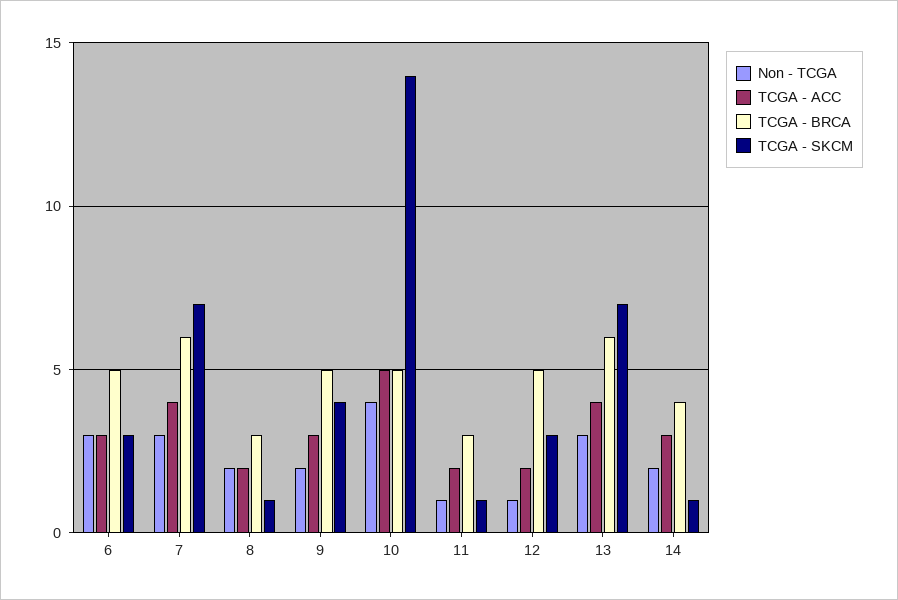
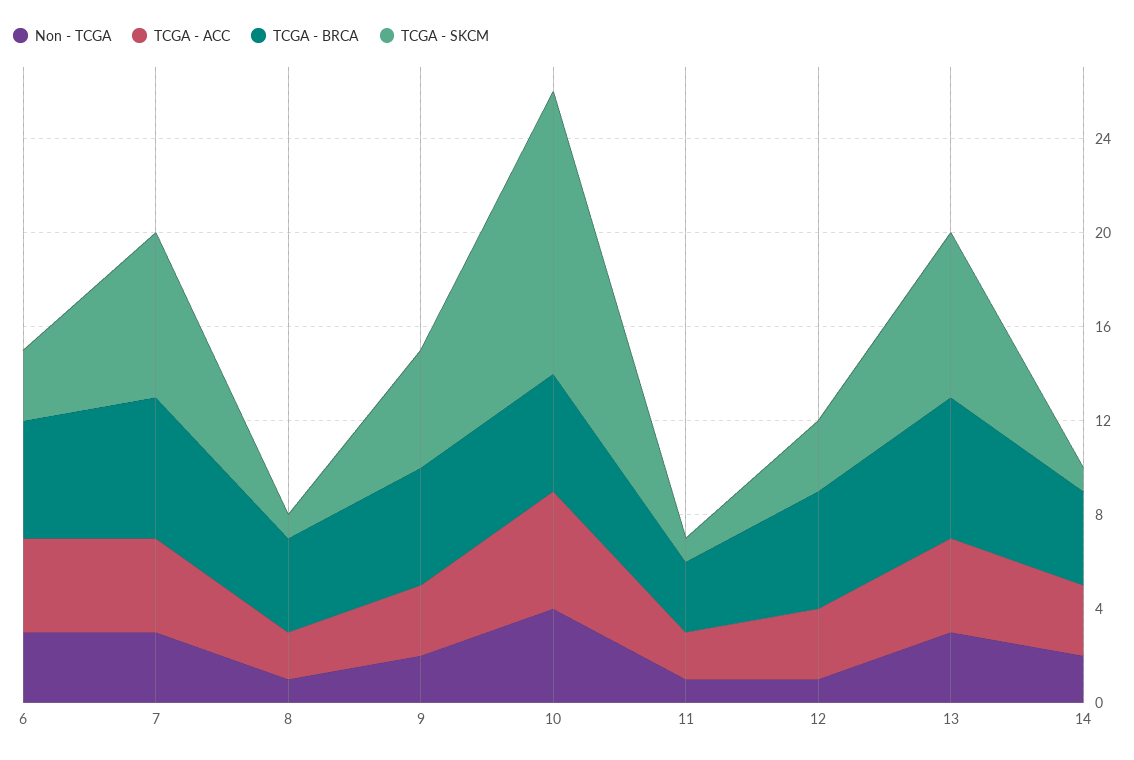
  {
    "Non - TCGA": {
      "6": 3,
      "7": 3,
-     "8": 2,
+     "8": 1,
      "9": 2,
      "10": 4,
      "11": 1,
      "12": 1,
      "13": 3,
      "14": 2
    },
    "TCGA - ACC": {
-     "6": 3,
+     "6": 4,
      "7": 4,
      "8": 2,
      "9": 3,
      "10": 5,
      "11": 2,
-     "12": 2,
+     "12": 3,
      "13": 4,
      "14": 3
    },
    "TCGA - BRCA": {
      "6": 5,
      "7": 6,
-     "8": 3,
+     "8": 4,
      "9": 5,
      "10": 5,
      "11": 3,
      "12": 5,
      "13": 6,
      "14": 4
    },
    "TCGA - SKCM": {
      "6": 3,
      "7": 7,
      "8": 1,
-     "9": 4,
+     "9": 5,
-     "10": 14,
+     "10": 12,
      "11": 1,
      "12": 3,
      "13": 7,
      "14": 1
    }
  }

